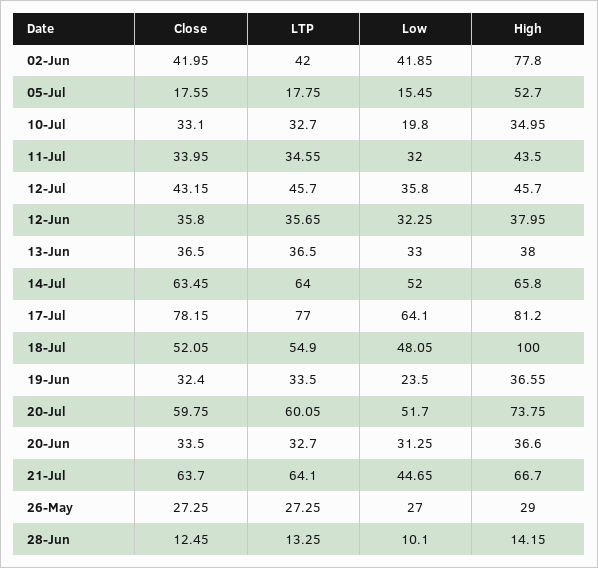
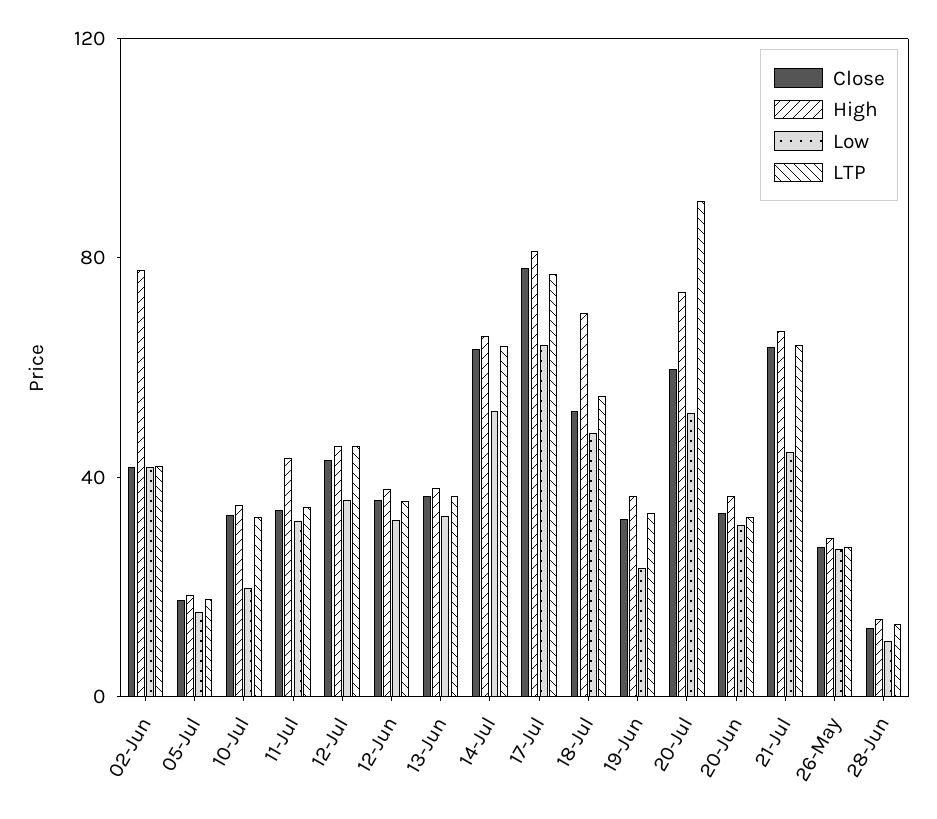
  {
    "Close": {
      "02-Jun": 41.95,
      "05-Jul": 17.55,
      "10-Jul": 33.1,
      "11-Jul": 33.95,
      "12-Jul": 43.15,
      "12-Jun": 35.8,
      "13-Jun": 36.5,
      "14-Jul": 63.45,
      "17-Jul": 78.15,
      "18-Jul": 52.05,
      "19-Jun": 32.4,
      "20-Jul": 59.75,
      "20-Jun": 33.5,
      "21-Jul": 63.7,
      "26-May": 27.25,
      "28-Jun": 12.45
    },
    "LTP": {
      "02-Jun": 42,
      "05-Jul": 17.75,
      "10-Jul": 32.7,
      "11-Jul": 34.55,
      "12-Jul": 45.7,
      "12-Jun": 35.65,
      "13-Jun": 36.5,
      "14-Jul": 64,
      "17-Jul": 77,
      "18-Jul": 54.9,
      "19-Jun": 33.5,
-     "20-Jul": 60.05,
+     "20-Jul": 90,
      "20-Jun": 32.7,
      "21-Jul": 64.1,
      "26-May": 27.25,
      "28-Jun": 13.25
    },
    "Low": {
      "02-Jun": 41.85,
      "05-Jul": 15.45,
      "10-Jul": 19.8,
      "11-Jul": 32,
      "12-Jul": 35.8,
      "12-Jun": 32.25,
      "13-Jun": 33,
      "14-Jul": 52,
      "17-Jul": 64.1,
      "18-Jul": 48.05,
      "19-Jun": 23.5,
      "20-Jul": 51.7,
      "20-Jun": 31.25,
      "21-Jul": 44.65,
      "26-May": 27,
      "28-Jun": 10.1
    },
    "High": {
      "02-Jun": 77.8,
-     "05-Jul": 52.7,
+     "05-Jul": 20,
      "10-Jul": 34.95,
      "11-Jul": 43.5,
      "12-Jul": 45.7,
      "12-Jun": 37.95,
      "13-Jun": 38,
      "14-Jul": 65.8,
      "17-Jul": 81.2,
-     "18-Jul": 100,
+     "18-Jul": 70,
      "19-Jun": 36.55,
      "20-Jul": 73.75,
      "20-Jun": 36.6,
      "21-Jul": 66.7,
      "26-May": 29,
      "28-Jun": 14.15
    }
  }

